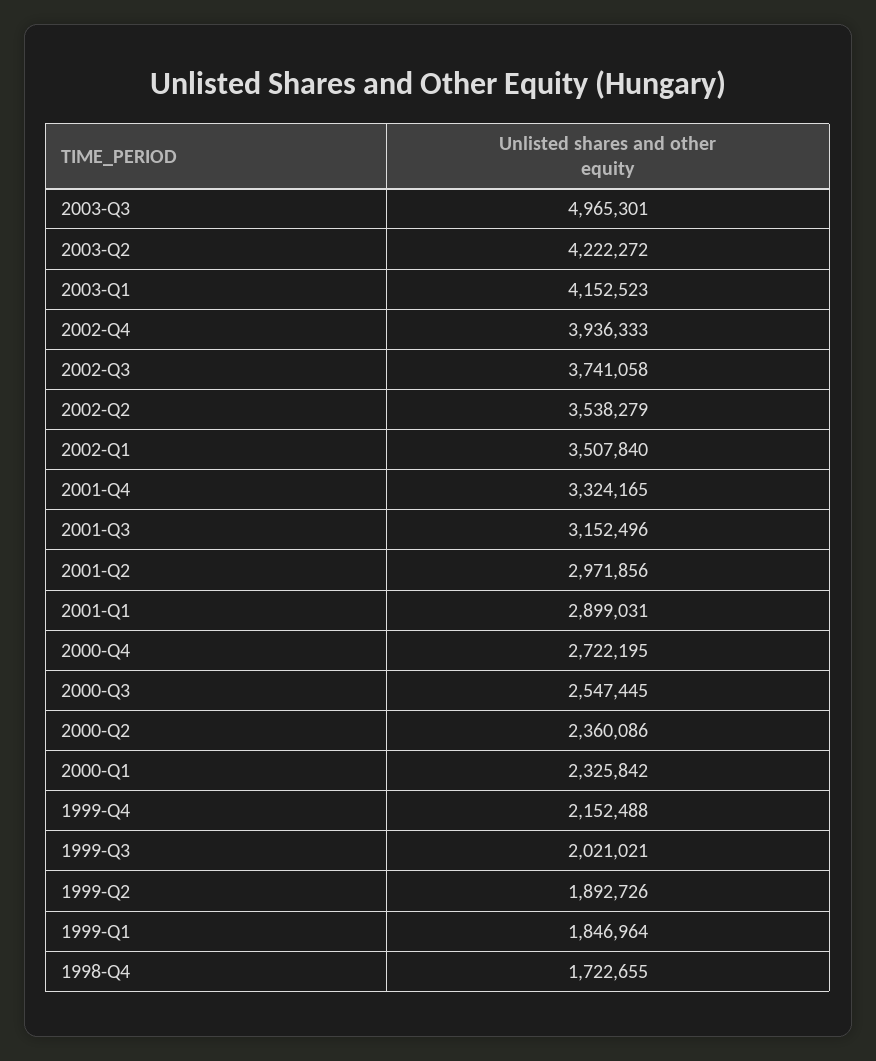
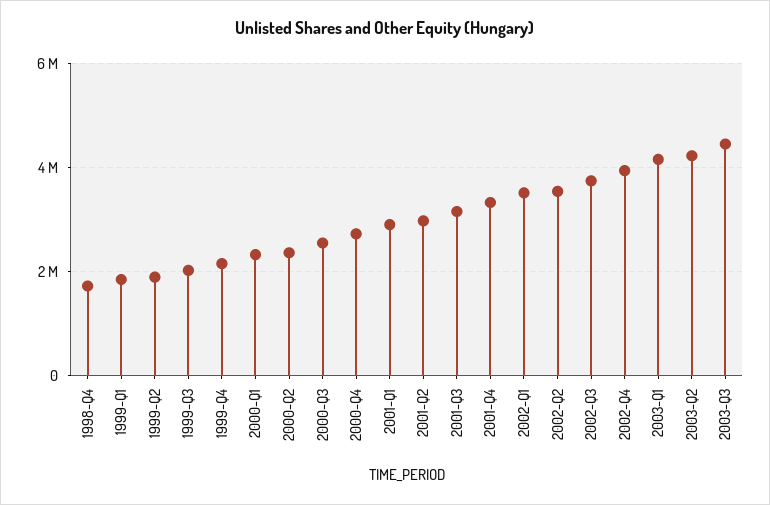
  {
-   "2003-Q3": 4965301,
+   "2003-Q3": 4400000,
    "2003-Q2": 4222272,
    "2003-Q1": 4152523,
    "2002-Q4": 3936333,
    "2002-Q3": 3741058,
    "2002-Q2": 3538279,
    "2002-Q1": 3507840,
    "2001-Q4": 3324165,
    "2001-Q3": 3152496,
    "2001-Q2": 2971856,
    "2001-Q1": 2899031,
    "2000-Q4": 2722195,
    "2000-Q3": 2547445,
    "2000-Q2": 2360086,
    "2000-Q1": 2325842,
    "1999-Q4": 2152488,
    "1999-Q3": 2021021,
    "1999-Q2": 1892726,
    "1999-Q1": 1846964,
    "1998-Q4": 1722655
  }

